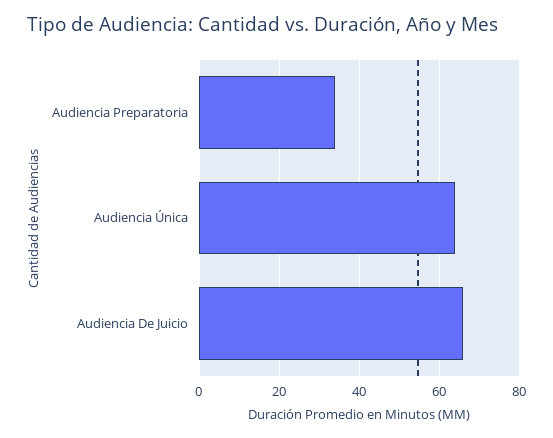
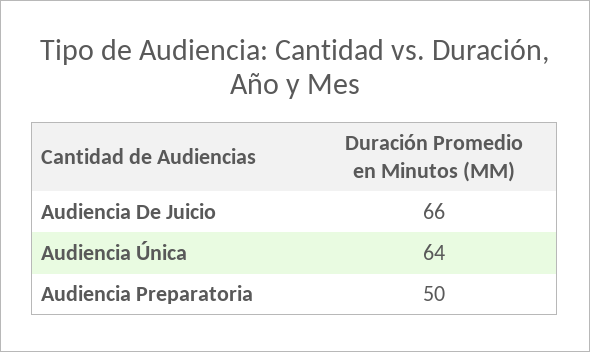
  {
-   "Audiencia Preparatoria": 35,
+   "Audiencia Preparatoria": 50,
    "Audiencia Única": 64,
    "Audiencia De Juicio": 66
  }

